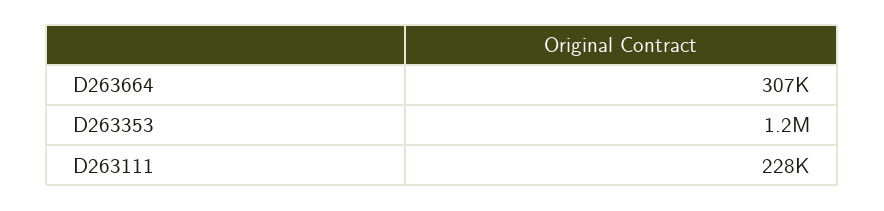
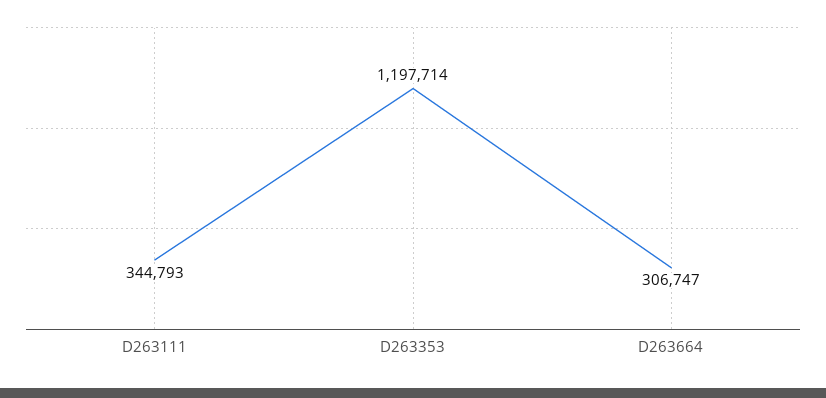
  {
    "D263664": 306747,
    "D263353": 1197714,
-   "D263111": 228000
+   "D263111": 344793
  }

